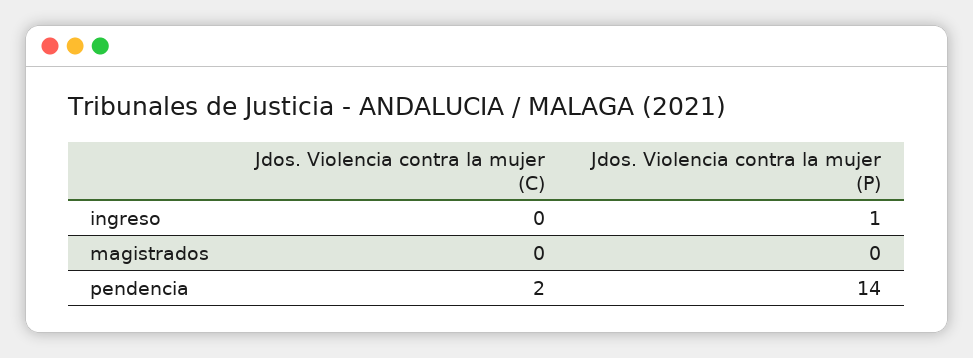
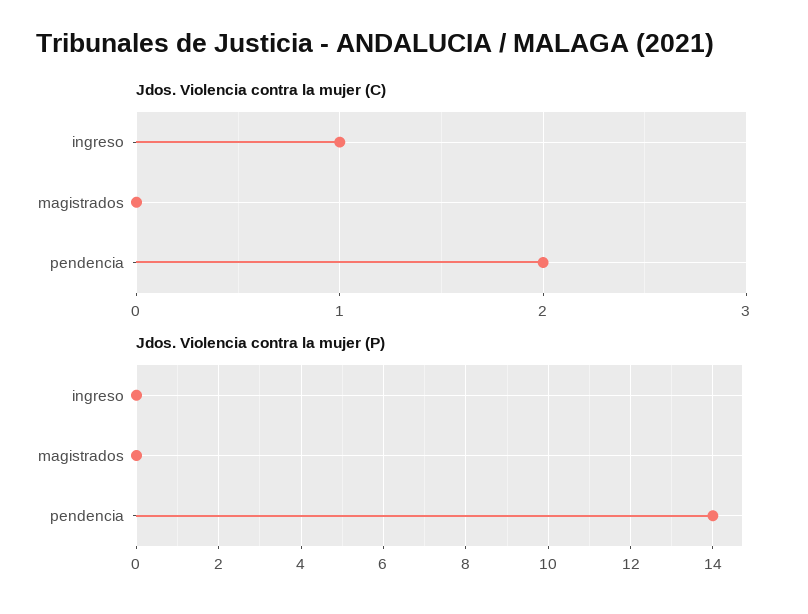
  {
    "Jdos. Violencia contra la mujer (C)": {
-     "ingreso": 0,
+     "ingreso": 1,
      "magistrados": 0,
      "pendencia": 2
    },
    "Jdos. Violencia contra la mujer (P)": {
-     "ingreso": 1,
+     "ingreso": 0,
      "magistrados": 0,
      "pendencia": 14
    }
  }

